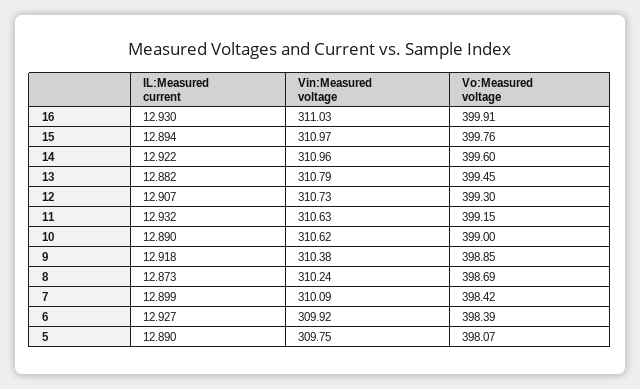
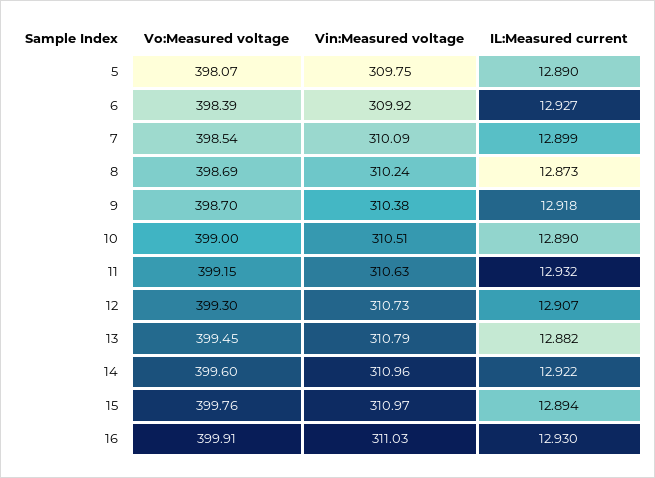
  {
    "IL:Measured current": {
      "16": 12.93,
      "15": 12.894,
      "14": 12.922,
      "13": 12.882,
      "12": 12.907,
      "11": 12.932,
      "10": 12.89,
      "9": 12.918,
      "8": 12.873,
      "7": 12.899,
      "6": 12.927,
      "5": 12.89
    },
    "Vin:Measured voltage": {
      "16": 311.03,
      "15": 310.97,
      "14": 310.96,
      "13": 310.79,
      "12": 310.73,
      "11": 310.63,
-     "10": 310.62,
+     "10": 310.51,
      "9": 310.38,
      "8": 310.24,
      "7": 310.09,
      "6": 309.92,
      "5": 309.75
    },
    "Vo:Measured voltage": {
      "16": 399.91,
      "15": 399.76,
      "14": 399.6,
      "13": 399.45,
      "12": 399.3,
      "11": 399.15,
      "10": 399,
-     "9": 398.85,
+     "9": 398.7,
      "8": 398.69,
-     "7": 398.42,
+     "7": 398.54,
      "6": 398.39,
      "5": 398.07
    }
  }

